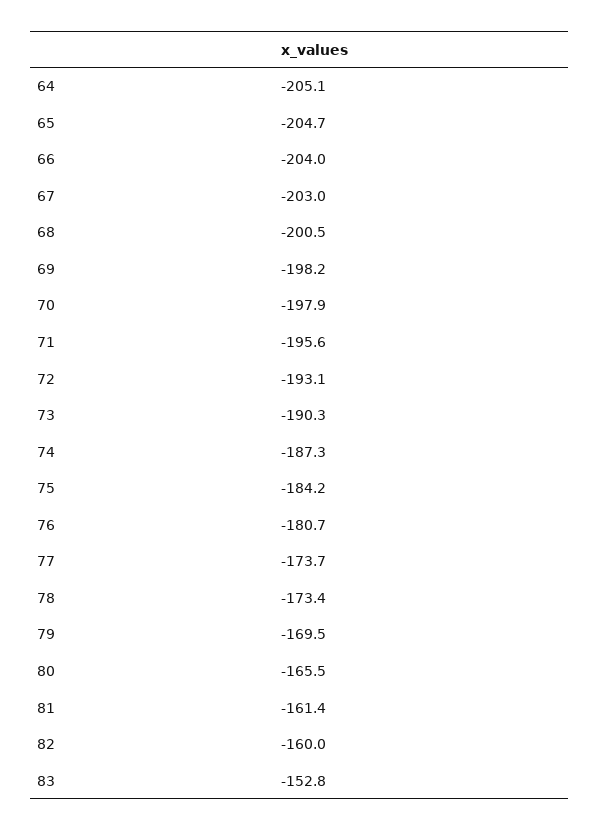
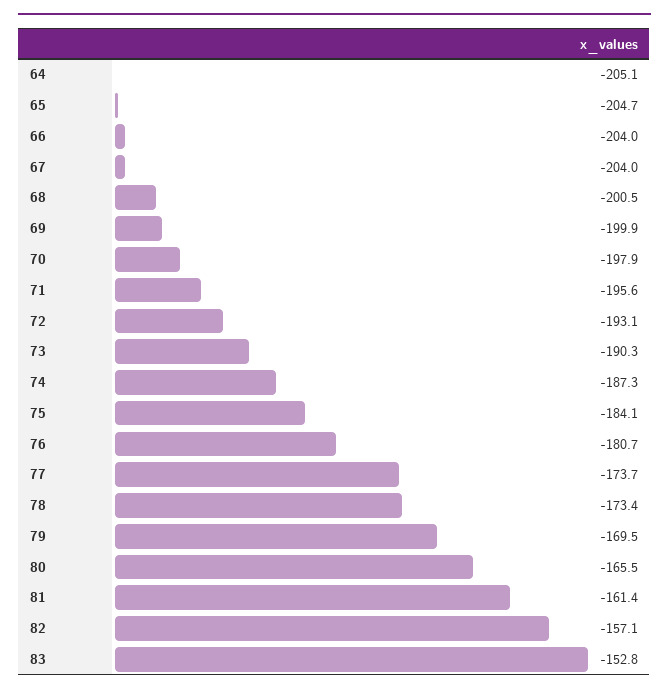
  {
    "64": -205.1,
    "65": -204.7,
    "66": -204,
-   "67": -203,
+   "67": -204,
    "68": -200.5,
-   "69": -198.2,
+   "69": -199.9,
    "70": -197.9,
    "71": -195.6,
    "72": -193.1,
    "73": -190.3,
    "74": -187.3,
-   "75": -184.2,
+   "75": -184.1,
    "76": -180.7,
    "77": -173.7,
    "78": -173.4,
    "79": -169.5,
    "80": -165.5,
    "81": -161.4,
-   "82": -160,
+   "82": -157.1,
    "83": -152.8
  }

